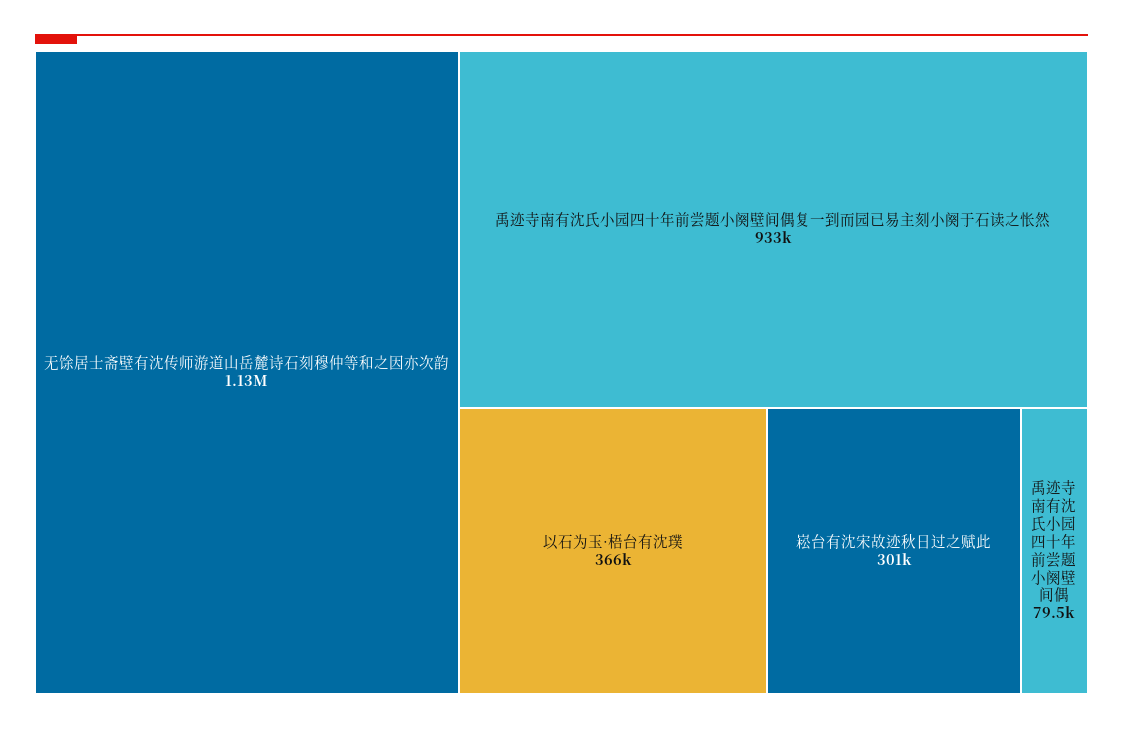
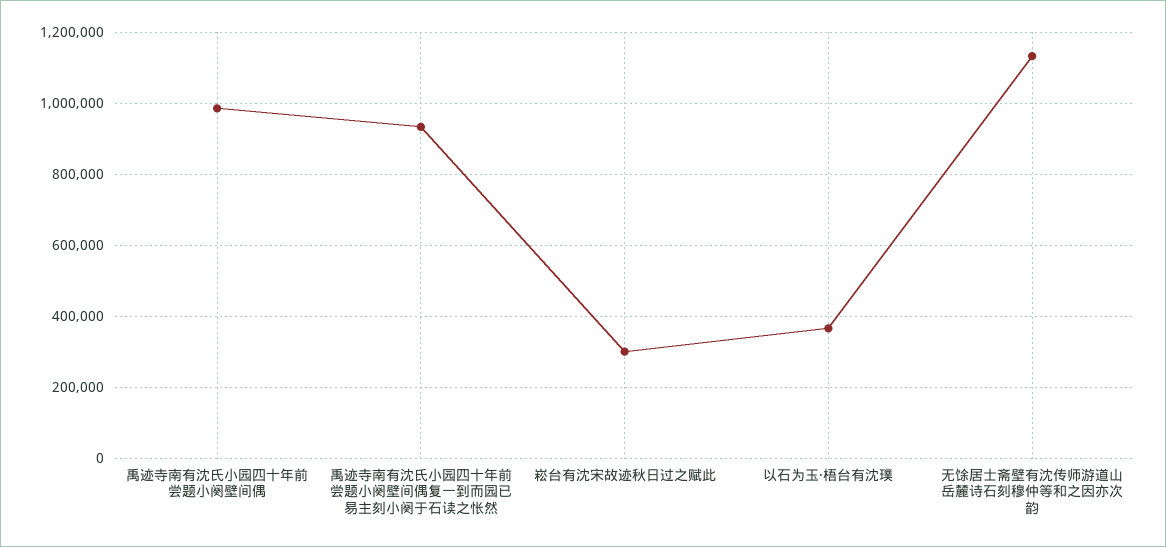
  {
    "无馀居士斋壁有沈传师游道山岳麓诗石刻穆仲等和之因亦次韵": 1130000,
    "禹迹寺南有沈氏小园四十年前尝题小阕壁间偶复一到而园已易主刻小阕于石读之怅然": 933000,
    "以石为玉·梧台有沈璞": 366000,
    "崧台有沈宋故迹秋日过之赋此": 301000,
-   "禹迹寺南有沈氏小园四十年前尝题小阕壁间偶": 79500
+   "禹迹寺南有沈氏小园四十年前尝题小阕壁间偶": 980000
  }

